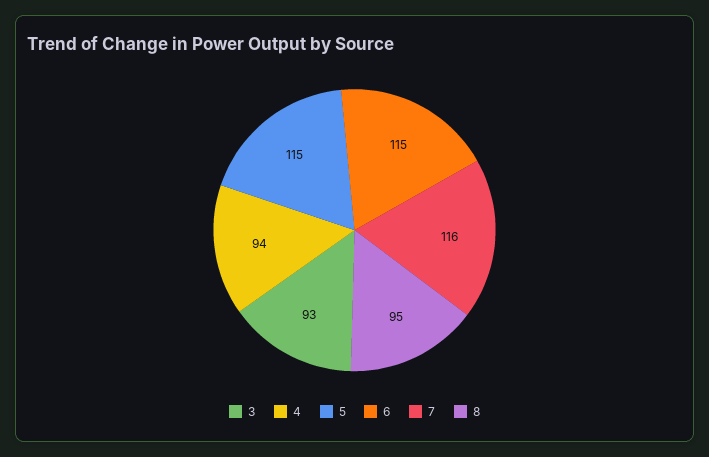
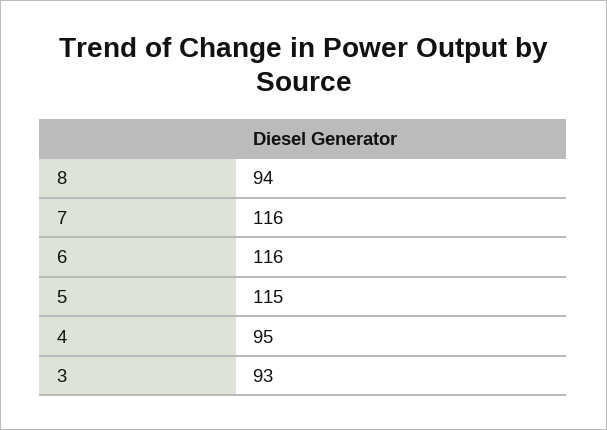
  {
    "3": 93,
-   "4": 94,
+   "4": 95,
    "5": 115,
-   "6": 115,
+   "6": 116,
    "7": 116,
-   "8": 95
+   "8": 94
  }

